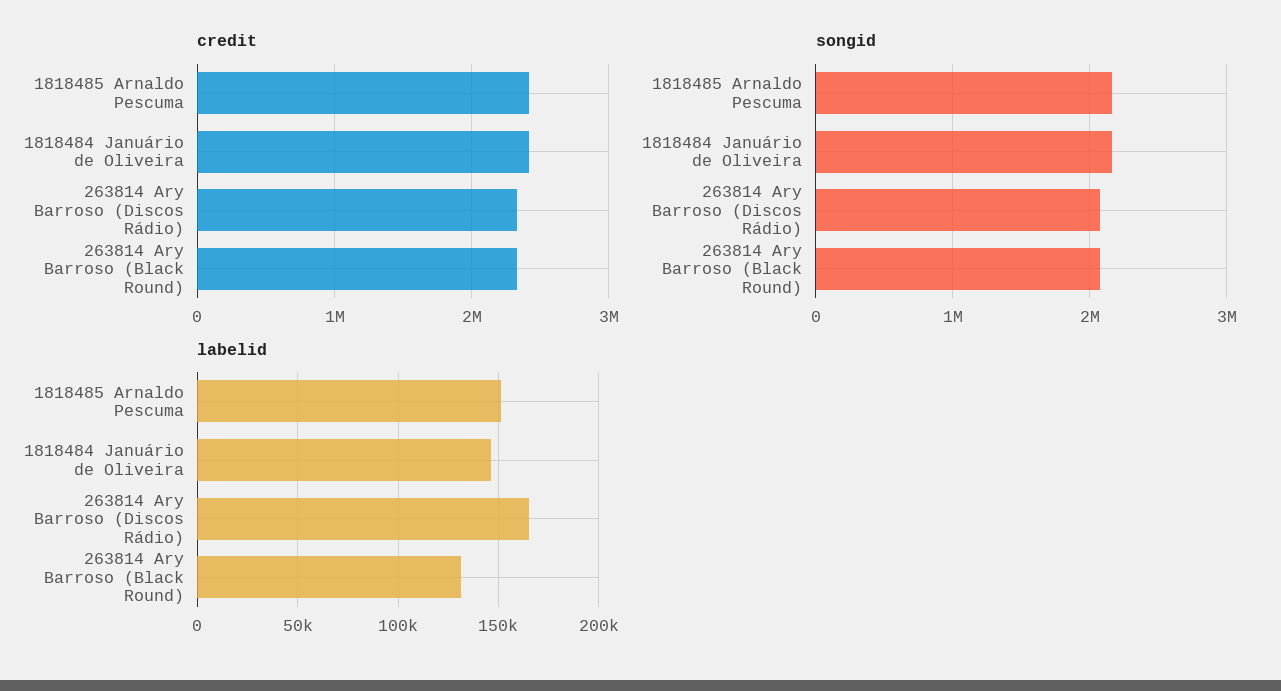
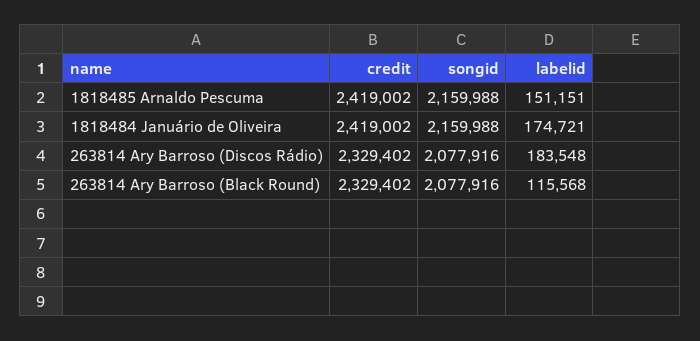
  {
    "credit": {
      "1818485 Arnaldo Pescuma": 2419002,
      "1818484 Januário de Oliveira": 2419002,
      "263814 Ary Barroso (Discos Rádio)": 2329402,
      "263814 Ary Barroso (Black Round)": 2329402
    },
    "songid": {
      "1818485 Arnaldo Pescuma": 2159988,
      "1818484 Januário de Oliveira": 2159988,
      "263814 Ary Barroso (Discos Rádio)": 2077916,
      "263814 Ary Barroso (Black Round)": 2077916
    },
    "labelid": {
      "1818485 Arnaldo Pescuma": 151151,
-     "1818484 Januário de Oliveira": 145000,
+     "1818484 Januário de Oliveira": 174721,
-     "263814 Ary Barroso (Discos Rádio)": 165000,
+     "263814 Ary Barroso (Discos Rádio)": 183548,
-     "263814 Ary Barroso (Black Round)": 130000
+     "263814 Ary Barroso (Black Round)": 115568
    }
  }

